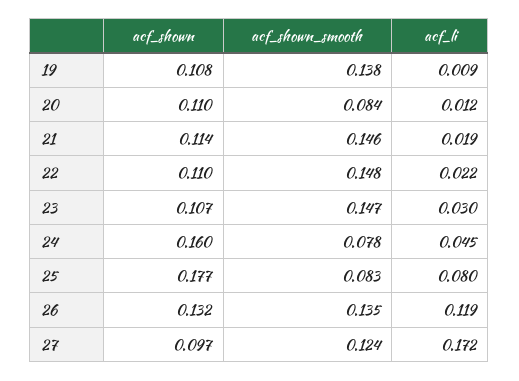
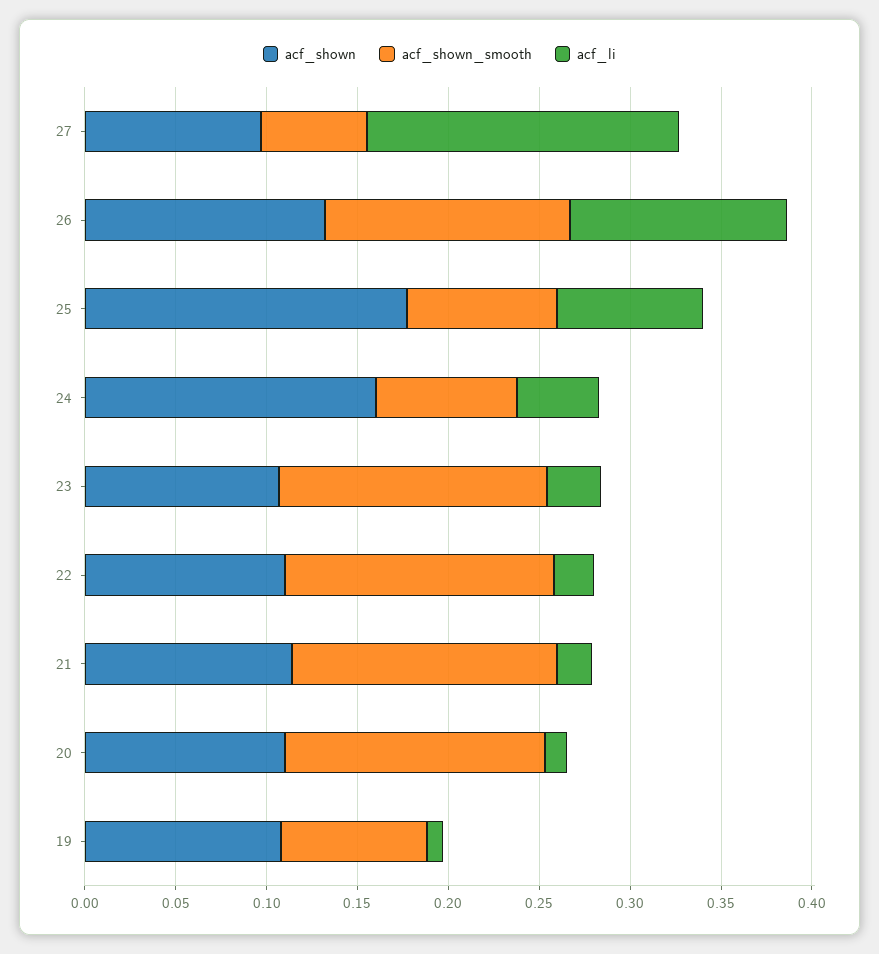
  {
    "acf_shown": {
      "19": 0.108,
      "20": 0.11,
      "21": 0.114,
      "22": 0.11,
      "23": 0.107,
      "24": 0.16,
      "25": 0.177,
      "26": 0.132,
      "27": 0.097
    },
    "acf_shown_smooth": {
-     "19": 0.138,
+     "19": 0.08,
-     "20": 0.084,
+     "20": 0.14,
      "21": 0.146,
      "22": 0.148,
      "23": 0.147,
      "24": 0.078,
      "25": 0.083,
      "26": 0.135,
-     "27": 0.124
+     "27": 0.06
    },
    "acf_li": {
      "19": 0.009,
      "20": 0.012,
      "21": 0.019,
      "22": 0.022,
      "23": 0.03,
      "24": 0.045,
      "25": 0.08,
      "26": 0.119,
      "27": 0.172
    }
  }

